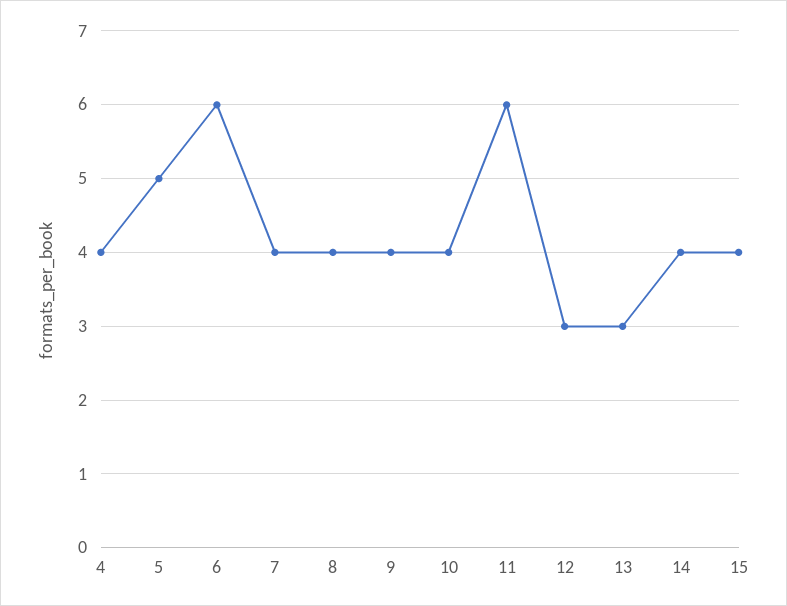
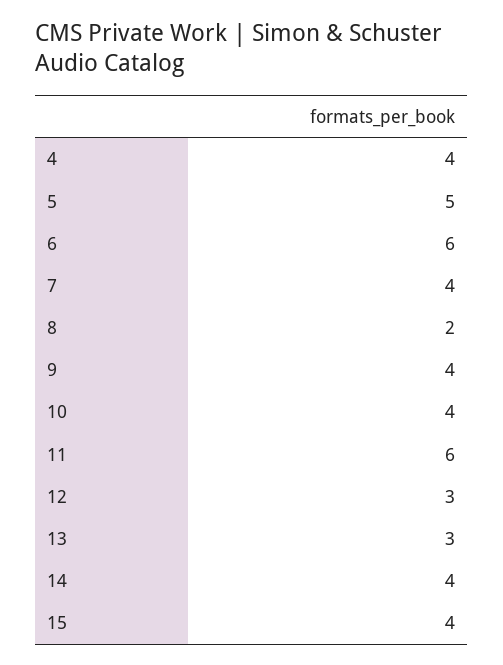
  {
    "4": 4,
    "5": 5,
    "6": 6,
    "7": 4,
-   "8": 4,
+   "8": 2,
    "9": 4,
    "10": 4,
    "11": 6,
    "12": 3,
    "13": 3,
    "14": 4,
    "15": 4
  }

